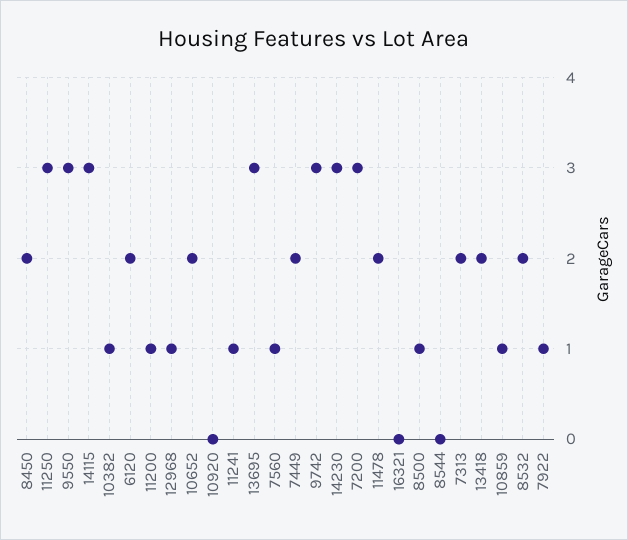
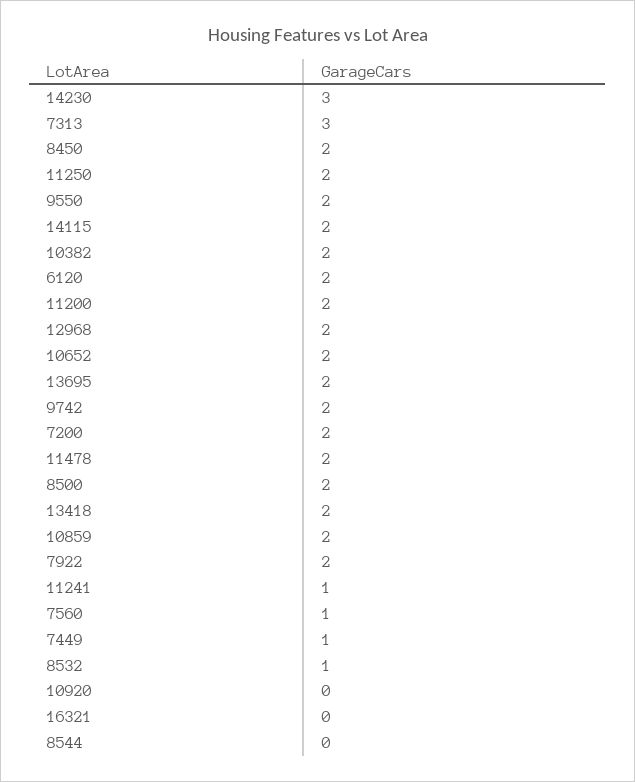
  {
    "8450": 2,
-   "11250": 3,
+   "11250": 2,
-   "9550": 3,
+   "9550": 2,
-   "14115": 3,
+   "14115": 2,
-   "10382": 1,
+   "10382": 2,
    "6120": 2,
-   "11200": 1,
+   "11200": 2,
-   "12968": 1,
+   "12968": 2,
    "10652": 2,
    "10920": 0,
    "11241": 1,
-   "13695": 3,
+   "13695": 2,
    "7560": 1,
-   "7449": 2,
+   "7449": 1,
-   "9742": 3,
+   "9742": 2,
    "14230": 3,
-   "7200": 3,
+   "7200": 2,
    "11478": 2,
    "16321": 0,
-   "8500": 1,
+   "8500": 2,
    "8544": 0,
-   "7313": 2,
+   "7313": 3,
    "13418": 2,
-   "10859": 1,
+   "10859": 2,
-   "8532": 2,
+   "8532": 1,
-   "7922": 1
+   "7922": 2
  }

